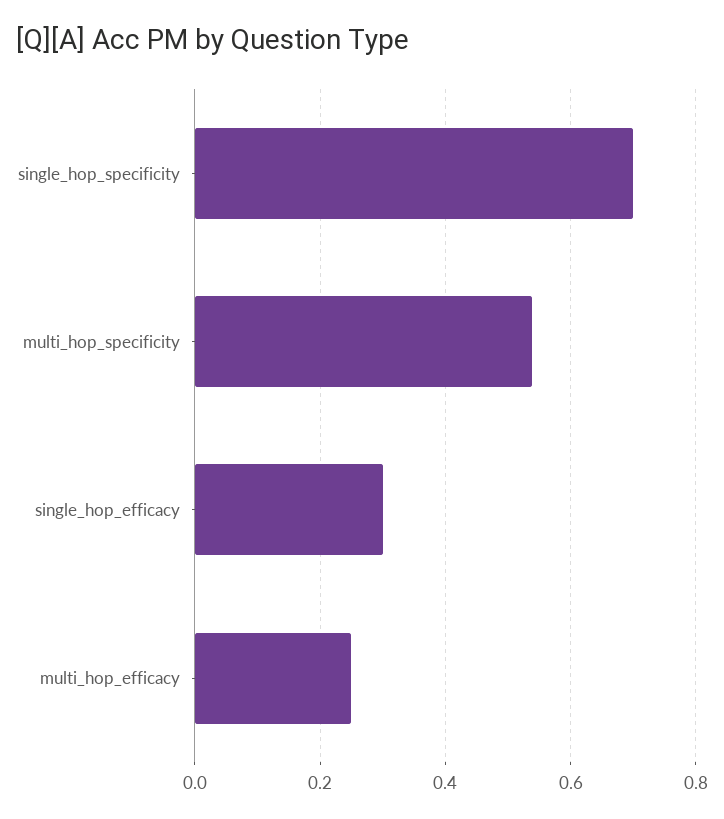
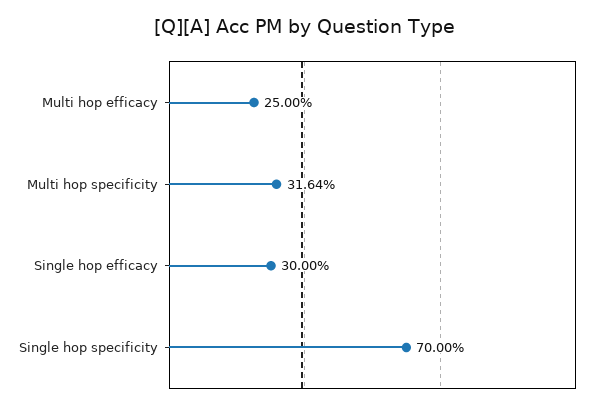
  {
    "single_hop_specificity": 0.7,
-   "multi_hop_specificity": 0.54,
+   "multi_hop_specificity": 0.3164,
    "single_hop_efficacy": 0.3,
    "multi_hop_efficacy": 0.25
  }

